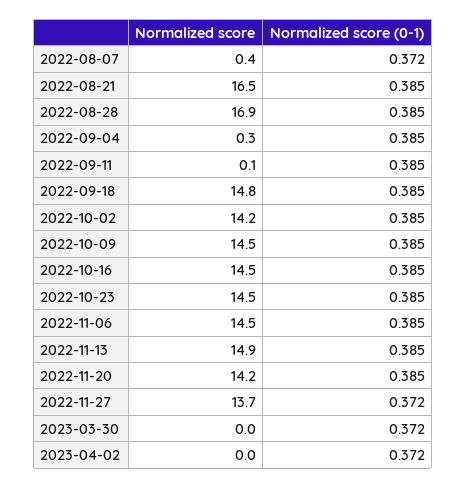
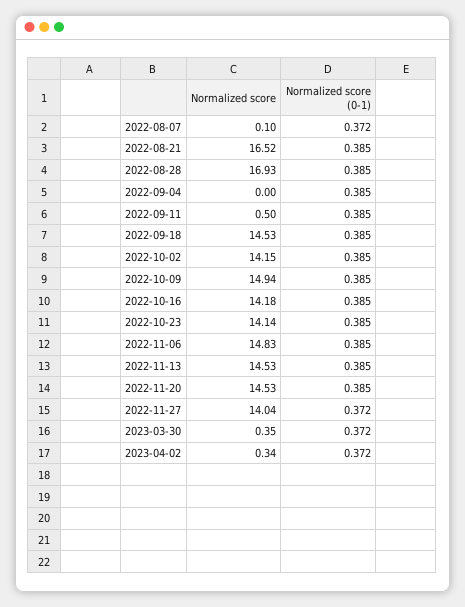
  {
    "Normalized score": {
-     "2022-08-07": 0.4,
+     "2022-08-07": 0.1,
      "2022-08-21": 16.52,
      "2022-08-28": 16.93,
-     "2022-09-04": 0.3,
+     "2022-09-04": 0,
-     "2022-09-11": 0.1,
+     "2022-09-11": 0.5,
-     "2022-09-18": 14.8,
+     "2022-09-18": 14.53,
      "2022-10-02": 14.15,
-     "2022-10-09": 14.5,
+     "2022-10-09": 14.94,
-     "2022-10-16": 14.5,
+     "2022-10-16": 14.18,
-     "2022-10-23": 14.5,
+     "2022-10-23": 14.14,
-     "2022-11-06": 14.5,
+     "2022-11-06": 14.83,
-     "2022-11-13": 14.9,
+     "2022-11-13": 14.53,
-     "2022-11-20": 14.2,
+     "2022-11-20": 14.53,
-     "2022-11-27": 13.7,
+     "2022-11-27": 14.04,
-     "2023-03-30": 0,
+     "2023-03-30": 0.35,
-     "2023-04-02": 0
+     "2023-04-02": 0.34
    },
    "Normalized score (0-1)": {
      "2022-08-07": 0.372,
      "2022-08-21": 0.385,
      "2022-08-28": 0.385,
      "2022-09-04": 0.385,
      "2022-09-11": 0.385,
      "2022-09-18": 0.385,
      "2022-10-02": 0.385,
      "2022-10-09": 0.385,
      "2022-10-16": 0.385,
      "2022-10-23": 0.385,
      "2022-11-06": 0.385,
      "2022-11-13": 0.385,
      "2022-11-20": 0.385,
      "2022-11-27": 0.372,
      "2023-03-30": 0.372,
      "2023-04-02": 0.372
    }
  }

